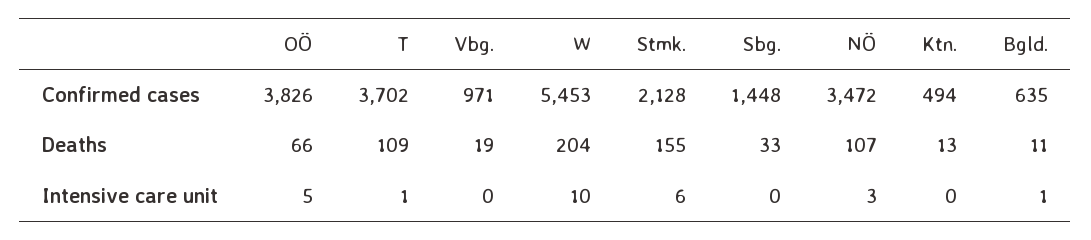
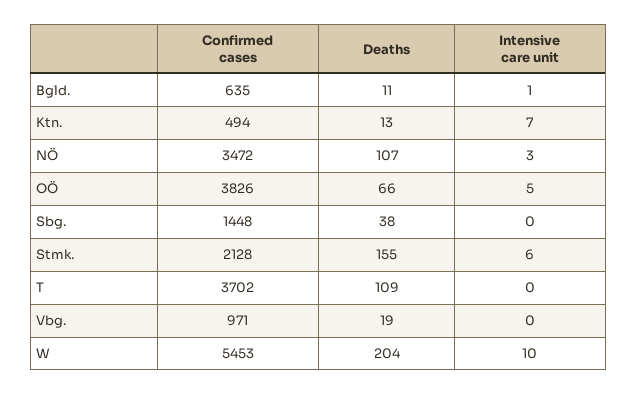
  {
    "OÖ": {
      "Confirmed cases": 3826,
      "Deaths": 66,
      "Intensive care unit": 5
    },
    "T": {
      "Confirmed cases": 3702,
      "Deaths": 109,
-     "Intensive care unit": 1
+     "Intensive care unit": 0
    },
    "Vbg.": {
      "Confirmed cases": 971,
      "Deaths": 19,
      "Intensive care unit": 0
    },
    "W": {
      "Confirmed cases": 5453,
      "Deaths": 204,
      "Intensive care unit": 10
    },
    "Stmk.": {
      "Confirmed cases": 2128,
      "Deaths": 155,
      "Intensive care unit": 6
    },
    "Sbg.": {
      "Confirmed cases": 1448,
-     "Deaths": 33,
+     "Deaths": 38,
      "Intensive care unit": 0
    },
    "NÖ": {
      "Confirmed cases": 3472,
      "Deaths": 107,
      "Intensive care unit": 3
    },
    "Ktn.": {
      "Confirmed cases": 494,
      "Deaths": 13,
-     "Intensive care unit": 0
+     "Intensive care unit": 7
    },
    "Bgld.": {
      "Confirmed cases": 635,
      "Deaths": 11,
      "Intensive care unit": 1
    }
  }

